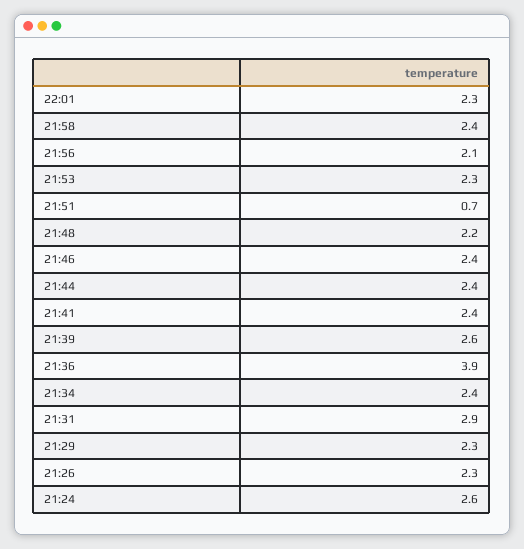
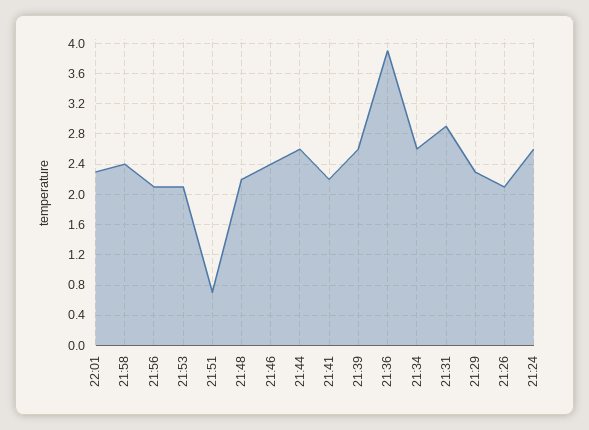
  {
    "22:01": 2.3,
    "21:58": 2.4,
    "21:56": 2.1,
-   "21:53": 2.3,
+   "21:53": 2.1,
    "21:51": 0.7,
    "21:48": 2.2,
    "21:46": 2.4,
-   "21:44": 2.4,
+   "21:44": 2.6,
-   "21:41": 2.4,
+   "21:41": 2.2,
    "21:39": 2.6,
    "21:36": 3.9,
-   "21:34": 2.4,
+   "21:34": 2.6,
    "21:31": 2.9,
    "21:29": 2.3,
-   "21:26": 2.3,
+   "21:26": 2.1,
    "21:24": 2.6
  }

